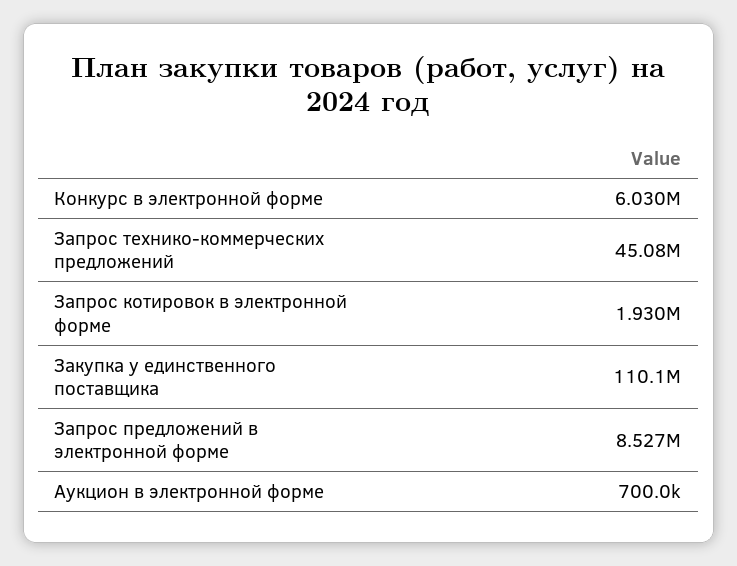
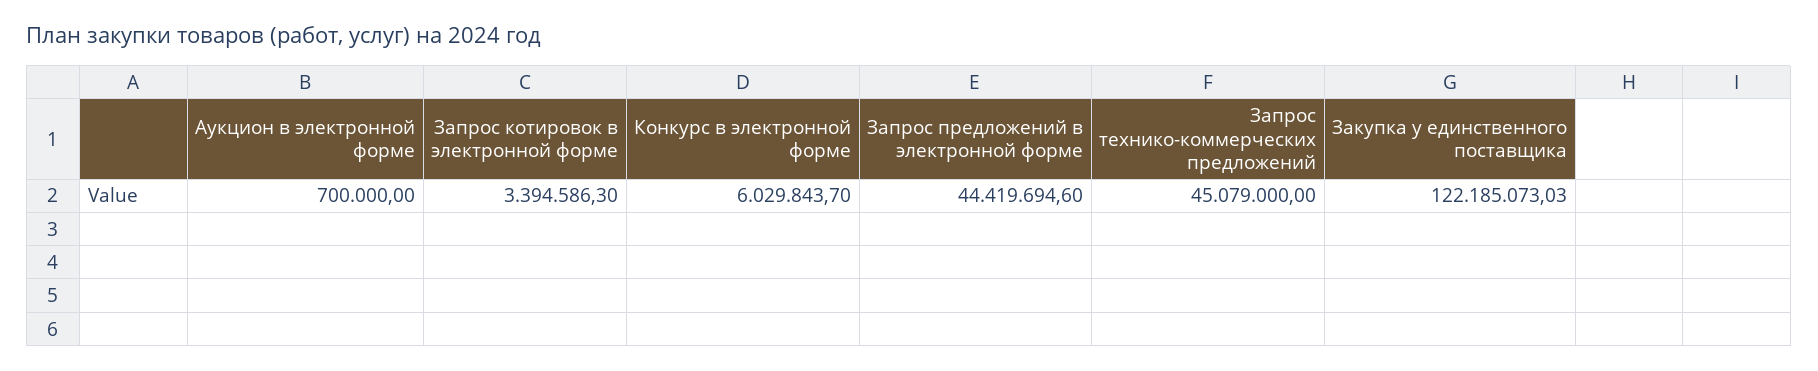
  {
    "Конкурс в электронной форме": 6029843.7,
    "Запрос технико-коммерческих предложений": 45079000,
-   "Запрос котировок в электронной форме": 1930000,
+   "Запрос котировок в электронной форме": 3394586.3,
-   "Закупка у единственного поставщика": 110100000,
+   "Закупка у единственного поставщика": 122185073.03,
-   "Запрос предложений в электронной форме": 8527000,
+   "Запрос предложений в электронной форме": 44419694.6,
    "Аукцион в электронной форме": 700000
  }

